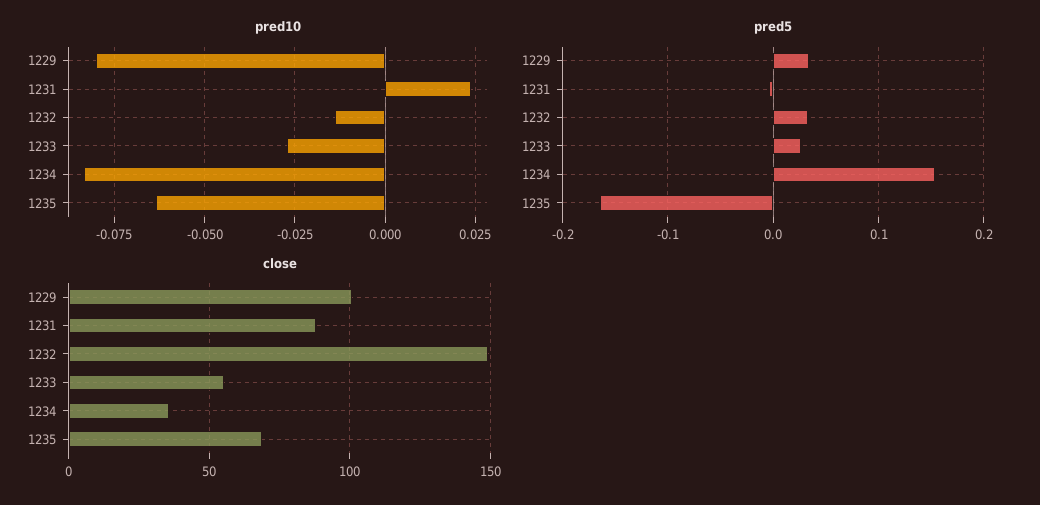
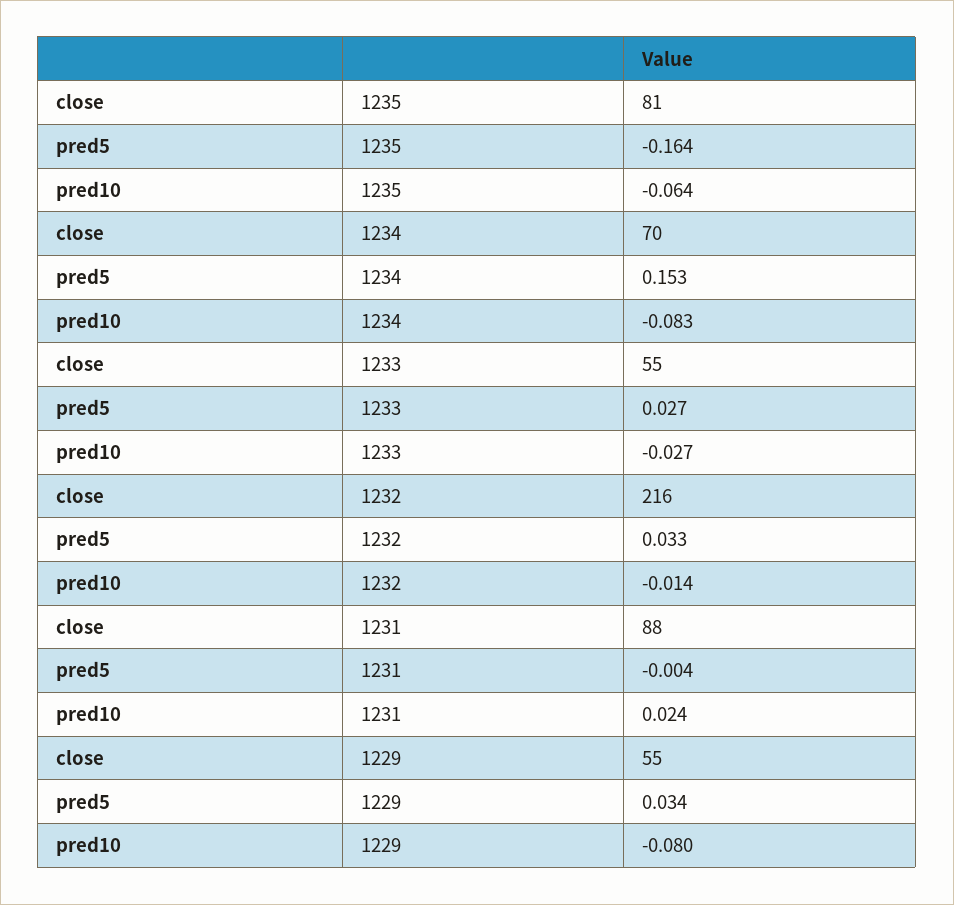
  {
    "pred10": {
      "1229": -0.08,
      "1231": 0.024,
      "1232": -0.014,
      "1233": -0.027,
      "1234": -0.083,
      "1235": -0.064
    },
    "pred5": {
      "1229": 0.034,
      "1231": -0.004,
      "1232": 0.033,
      "1233": 0.027,
      "1234": 0.153,
      "1235": -0.164
    },
    "close": {
-     "1229": 100,
+     "1229": 55,
      "1231": 88,
-     "1232": 150,
+     "1232": 216,
      "1233": 55,
-     "1234": 35,
+     "1234": 70,
-     "1235": 70
+     "1235": 81
    }
  }

